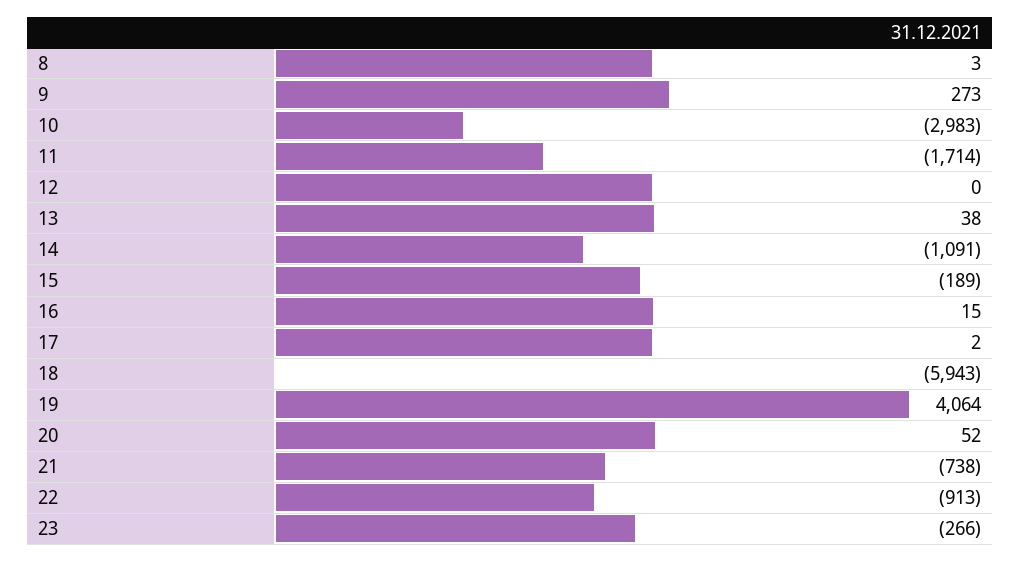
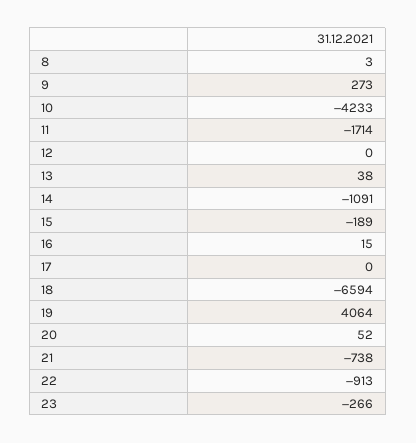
  {
    "8": 3,
    "9": 273,
-   "10": -2983,
+   "10": -4233,
    "11": -1714,
    "12": 0,
    "13": 38,
    "14": -1091,
    "15": -189,
    "16": 15,
-   "17": 2,
+   "17": 0,
-   "18": -5943,
+   "18": -6594,
    "19": 4064,
    "20": 52,
    "21": -738,
    "22": -913,
    "23": -266
  }

